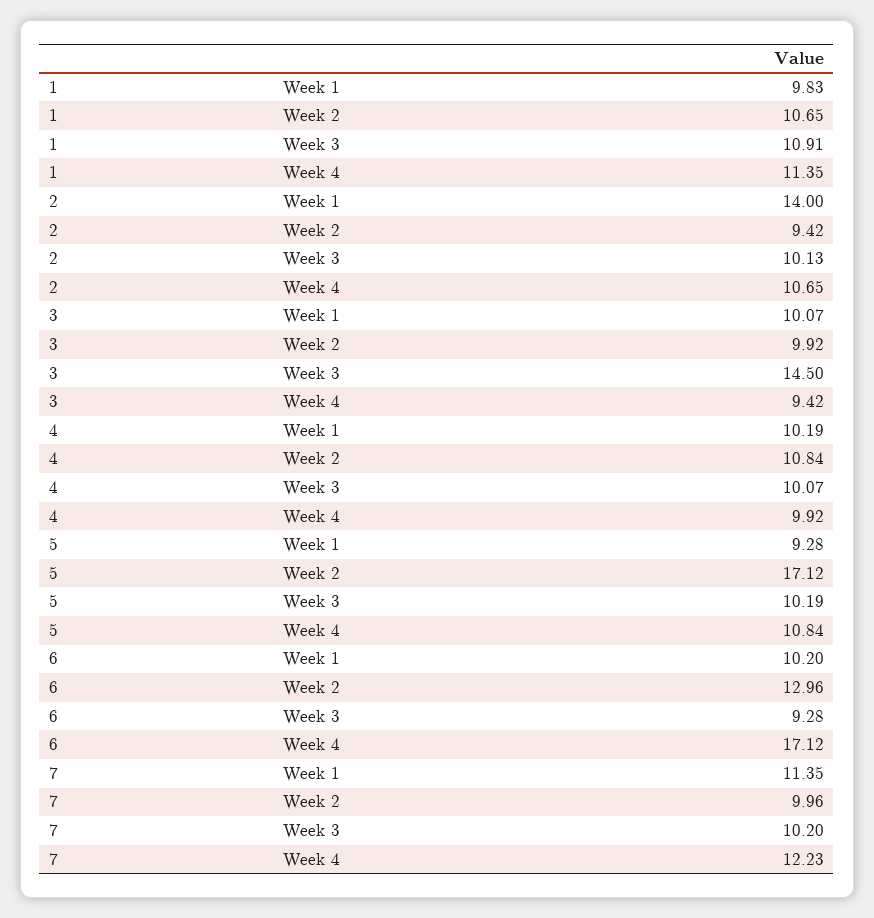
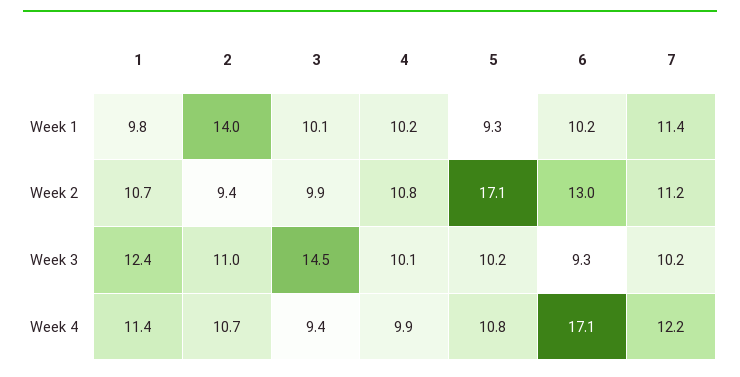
  {
    "1": {
      "Week 1": 9.83,
      "Week 2": 10.65,
-     "Week 3": 10.91,
+     "Week 3": 12.4,
      "Week 4": 11.35
    },
    "2": {
      "Week 1": 14,
      "Week 2": 9.42,
-     "Week 3": 10.13,
+     "Week 3": 11,
      "Week 4": 10.65
    },
    "3": {
      "Week 1": 10.07,
      "Week 2": 9.92,
      "Week 3": 14.5,
      "Week 4": 9.42
    },
    "4": {
      "Week 1": 10.19,
      "Week 2": 10.84,
      "Week 3": 10.07,
      "Week 4": 9.92
    },
    "5": {
      "Week 1": 9.28,
      "Week 2": 17.12,
      "Week 3": 10.19,
      "Week 4": 10.84
    },
    "6": {
      "Week 1": 10.2,
      "Week 2": 12.96,
      "Week 3": 9.28,
      "Week 4": 17.12
    },
    "7": {
      "Week 1": 11.35,
-     "Week 2": 9.96,
+     "Week 2": 11.2,
      "Week 3": 10.2,
      "Week 4": 12.23
    }
  }

